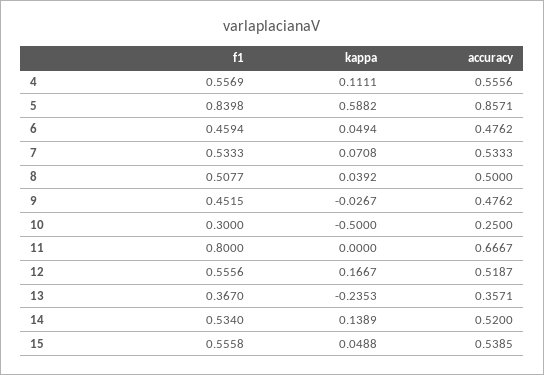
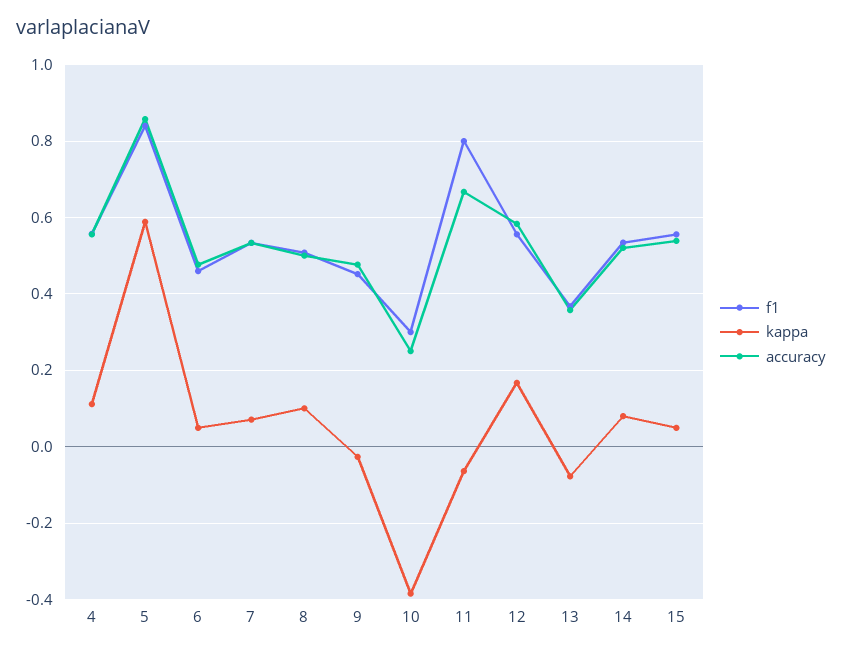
  {
    "f1": {
      "4": 0.5569,
      "5": 0.8398,
      "6": 0.4594,
      "7": 0.5333,
      "8": 0.5077,
      "9": 0.4515,
      "10": 0.3,
      "11": 0.8,
      "12": 0.5556,
      "13": 0.367,
      "14": 0.534,
      "15": 0.5558
    },
    "kappa": {
      "4": 0.1111,
      "5": 0.5882,
      "6": 0.0494,
      "7": 0.0708,
-     "8": 0.0392,
+     "8": 0.1,
      "9": -0.0267,
-     "10": -0.5,
+     "10": -0.38,
-     "11": 0,
+     "11": -0.06,
      "12": 0.1667,
-     "13": -0.2353,
+     "13": -0.08,
-     "14": 0.1389,
+     "14": 0.08,
      "15": 0.0488
    },
    "accuracy": {
      "4": 0.5556,
      "5": 0.8571,
      "6": 0.4762,
      "7": 0.5333,
      "8": 0.5,
      "9": 0.4762,
      "10": 0.25,
      "11": 0.6667,
-     "12": 0.5187,
+     "12": 0.58,
      "13": 0.3571,
      "14": 0.52,
      "15": 0.5385
    }
  }

